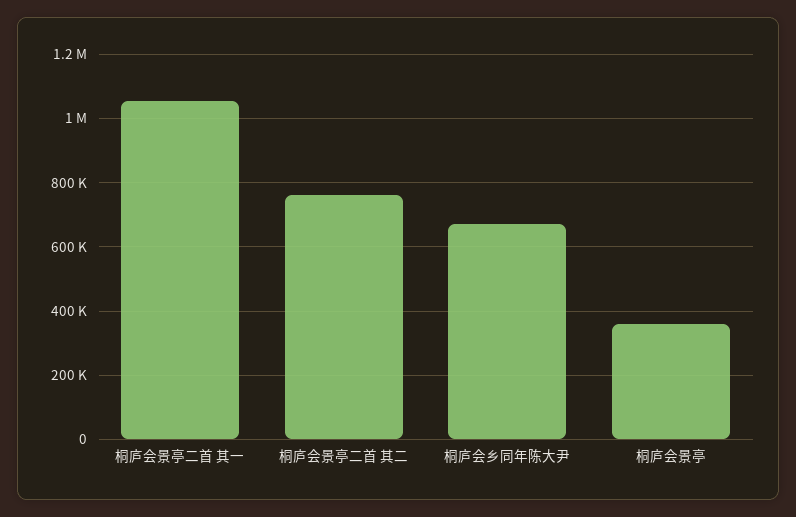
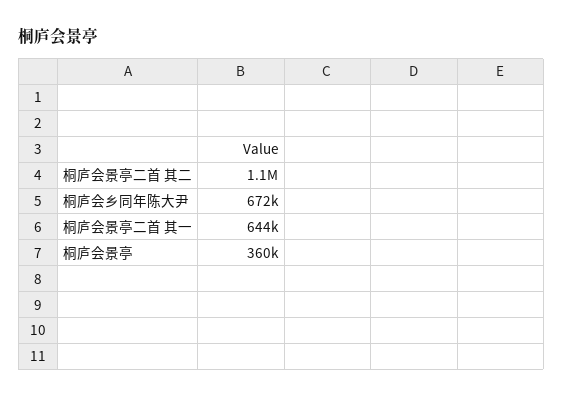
  {
-   "桐庐会景亭二首 其一": 1060000,
+   "桐庐会景亭二首 其一": 644000,
-   "桐庐会景亭二首 其二": 760000,
+   "桐庐会景亭二首 其二": 1100000,
    "桐庐会乡同年陈大尹": 672000,
    "桐庐会景亭": 360000
  }

